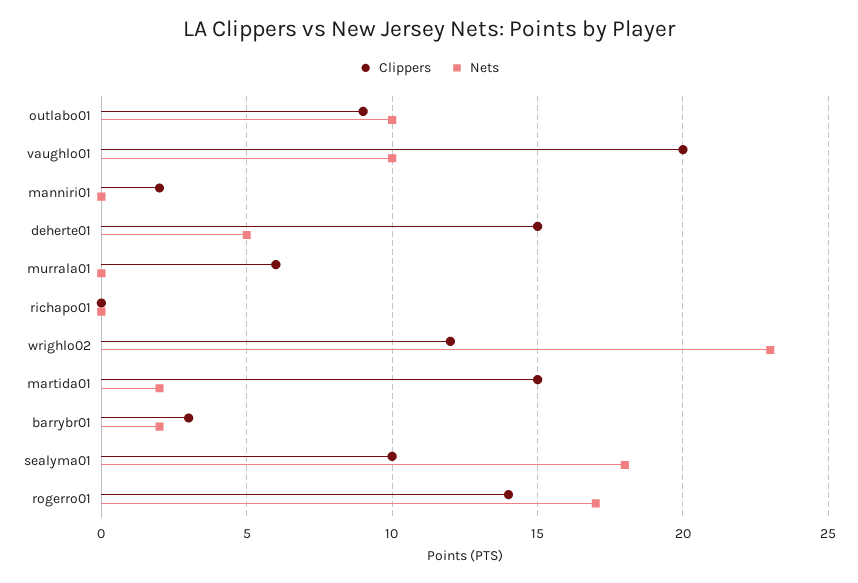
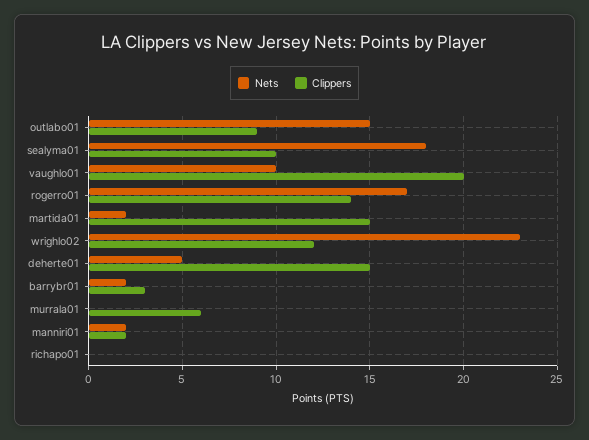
  {
    "Clippers": {
      "outlabo01": 9,
      "vaughlo01": 20,
      "manniri01": 2,
      "deherte01": 15,
      "murrala01": 6,
      "richapo01": 0,
      "wrighlo02": 12,
      "martida01": 15,
      "barrybr01": 3,
      "sealyma01": 10,
      "rogerro01": 14
    },
    "Nets": {
-     "outlabo01": 10,
+     "outlabo01": 15,
      "vaughlo01": 10,
-     "manniri01": 0,
+     "manniri01": 2,
      "deherte01": 5,
      "murrala01": 0,
      "richapo01": 0,
      "wrighlo02": 23,
      "martida01": 2,
      "barrybr01": 2,
      "sealyma01": 18,
      "rogerro01": 17
    }
  }

